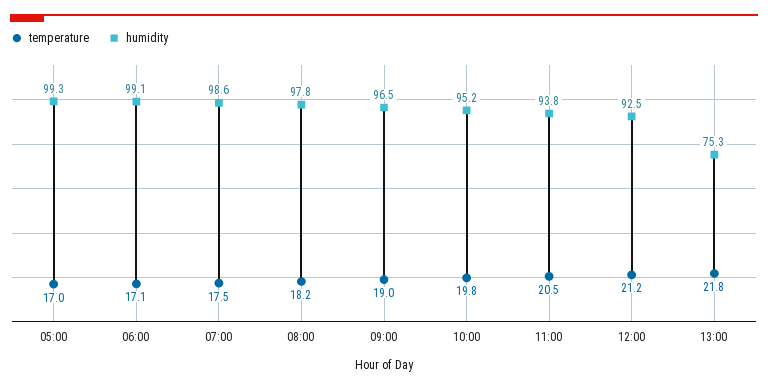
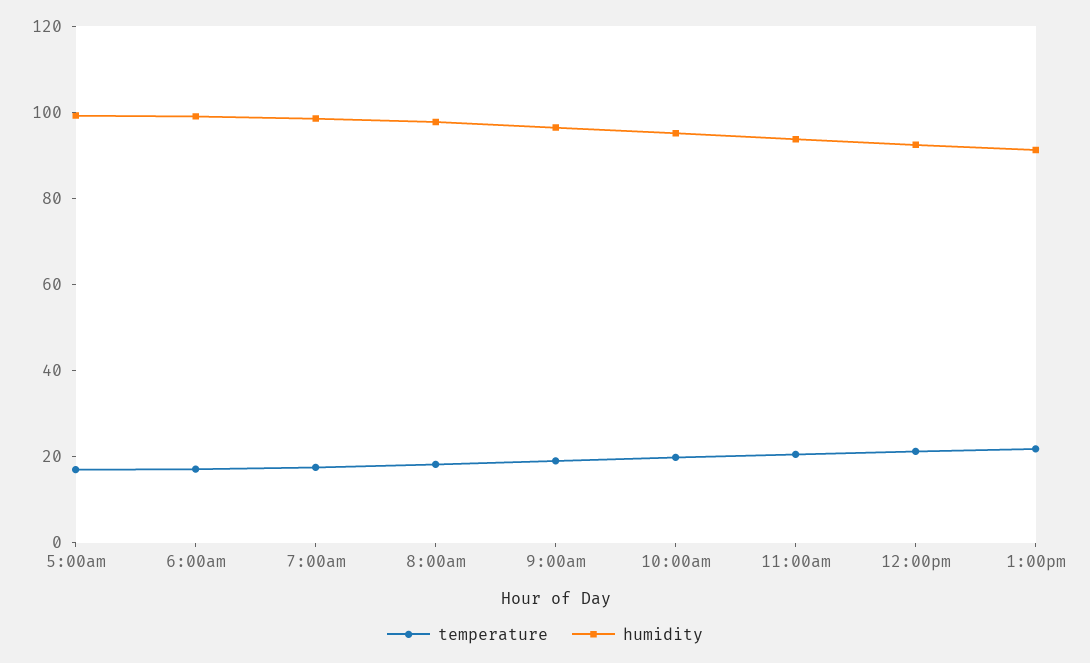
  {
    "temperature": {
      "05:00": 17,
      "06:00": 17.1,
      "07:00": 17.5,
      "08:00": 18.2,
      "09:00": 19,
      "10:00": 19.8,
      "11:00": 20.5,
      "12:00": 21.2,
      "13:00": 21.8
    },
    "humidity": {
      "05:00": 99.3,
      "06:00": 99.1,
      "07:00": 98.6,
      "08:00": 97.8,
      "09:00": 96.5,
      "10:00": 95.2,
      "11:00": 93.8,
      "12:00": 92.5,
-     "13:00": 75.3
+     "13:00": 90
    }
  }

